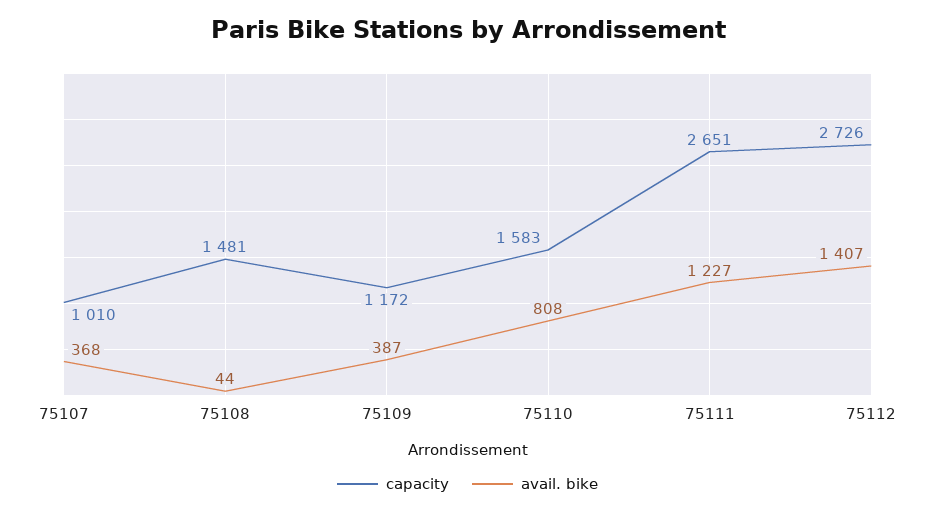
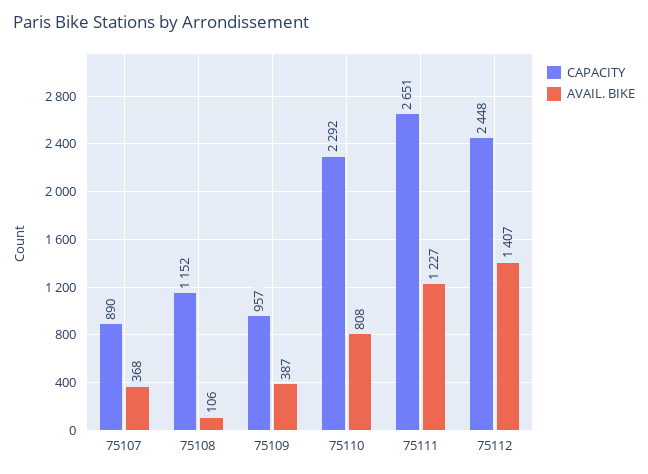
  {
    "capacity": {
-     "75107": 1010,
+     "75107": 890,
-     "75108": 1481,
+     "75108": 1152,
-     "75109": 1172,
+     "75109": 957,
-     "75110": 1583,
+     "75110": 2292,
      "75111": 2651,
-     "75112": 2726
+     "75112": 2448
    },
    "avail. bike": {
      "75107": 368,
-     "75108": 44,
+     "75108": 106,
      "75109": 387,
      "75110": 808,
      "75111": 1227,
      "75112": 1407
    }
  }

